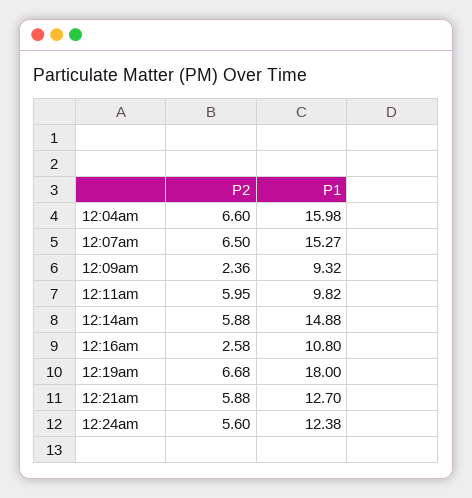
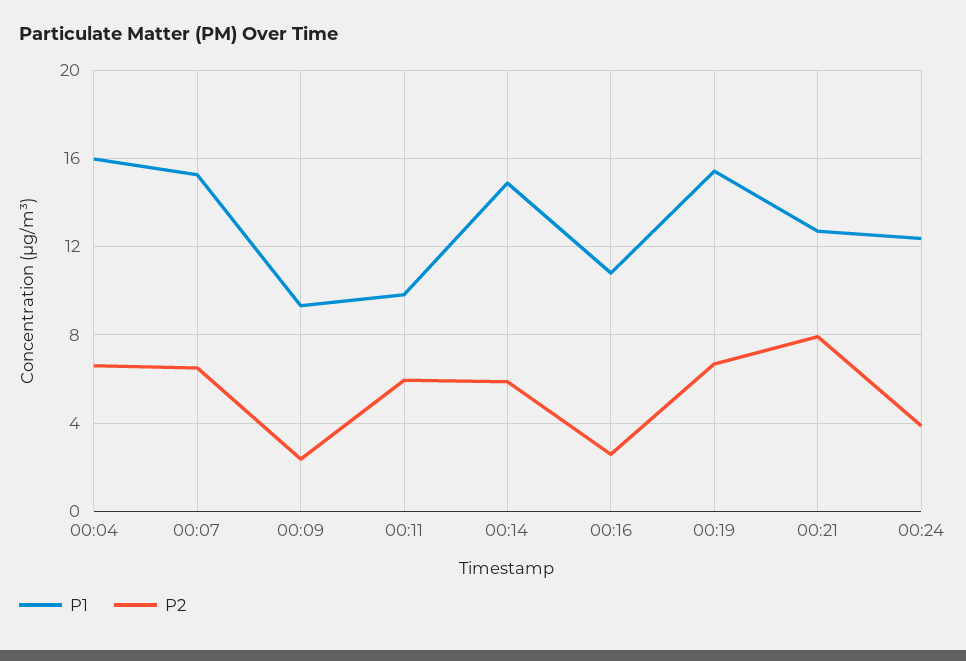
  {
    "P2": {
      "12:04am": 6.6,
      "12:07am": 6.5,
      "12:09am": 2.36,
      "12:11am": 5.95,
      "12:14am": 5.88,
      "12:16am": 2.58,
      "12:19am": 6.68,
-     "12:21am": 5.88,
+     "12:21am": 8,
-     "12:24am": 5.6
+     "12:24am": 4
    },
    "P1": {
      "12:04am": 15.98,
      "12:07am": 15.27,
      "12:09am": 9.32,
      "12:11am": 9.82,
      "12:14am": 14.88,
      "12:16am": 10.8,
-     "12:19am": 18,
+     "12:19am": 15.5,
      "12:21am": 12.7,
      "12:24am": 12.38
    }
  }

